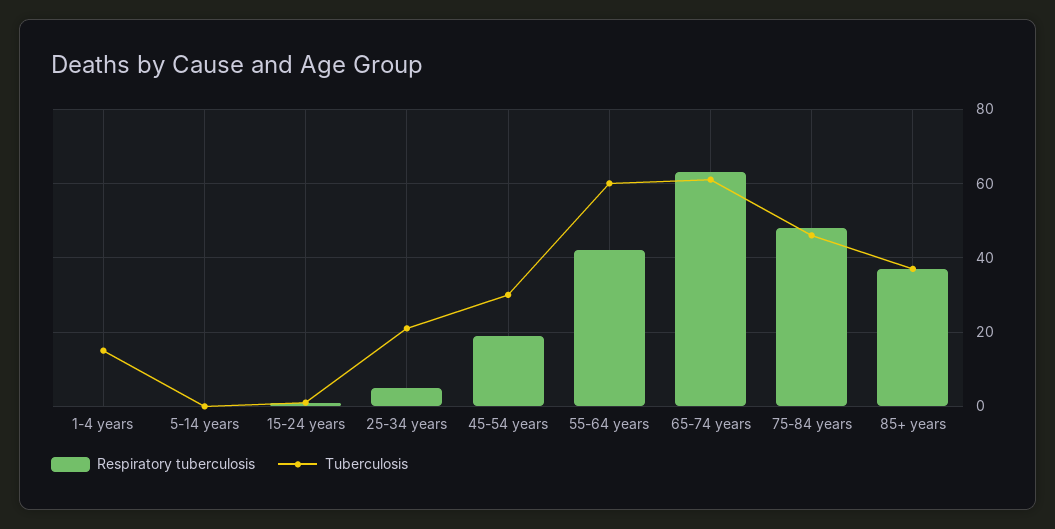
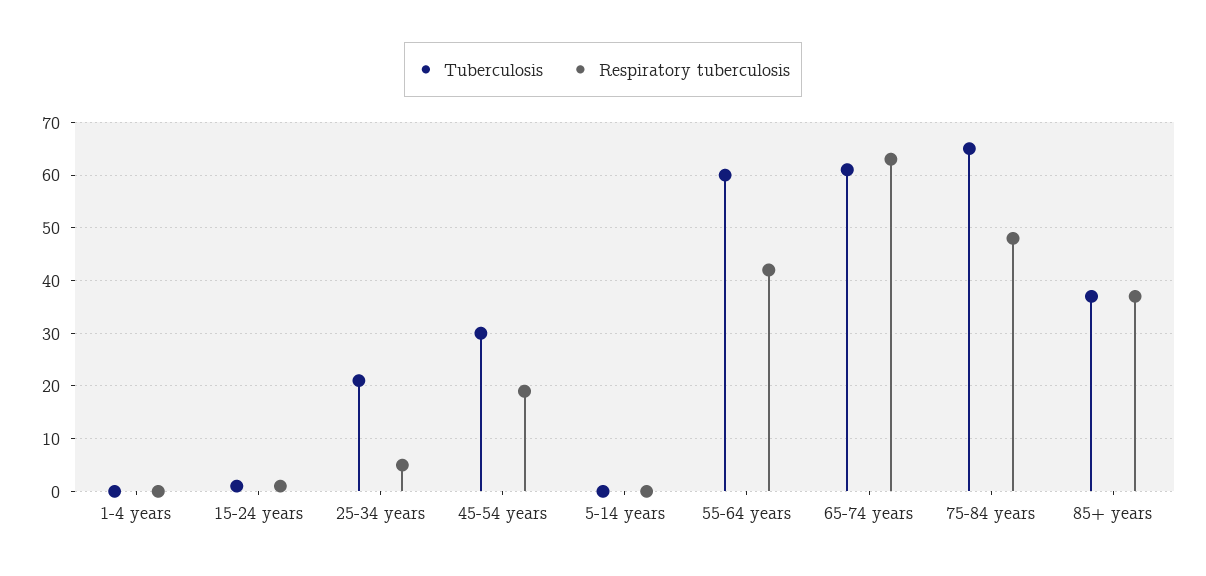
  {
    "Respiratory tuberculosis": {
      "1-4 years": 0,
      "5-14 years": 0,
      "15-24 years": 0,
      "25-34 years": 5,
      "45-54 years": 20,
      "55-64 years": 40,
      "65-74 years": 65,
      "75-84 years": 50,
      "85+ years": 35
    },
    "Tuberculosis": {
-     "1-4 years": 15,
+     "1-4 years": 0,
      "5-14 years": 0,
      "15-24 years": 0,
      "25-34 years": 20,
      "45-54 years": 30,
      "55-64 years": 60,
      "65-74 years": 60,
-     "75-84 years": 45,
+     "75-84 years": 65,
      "85+ years": 35
    }
  }

